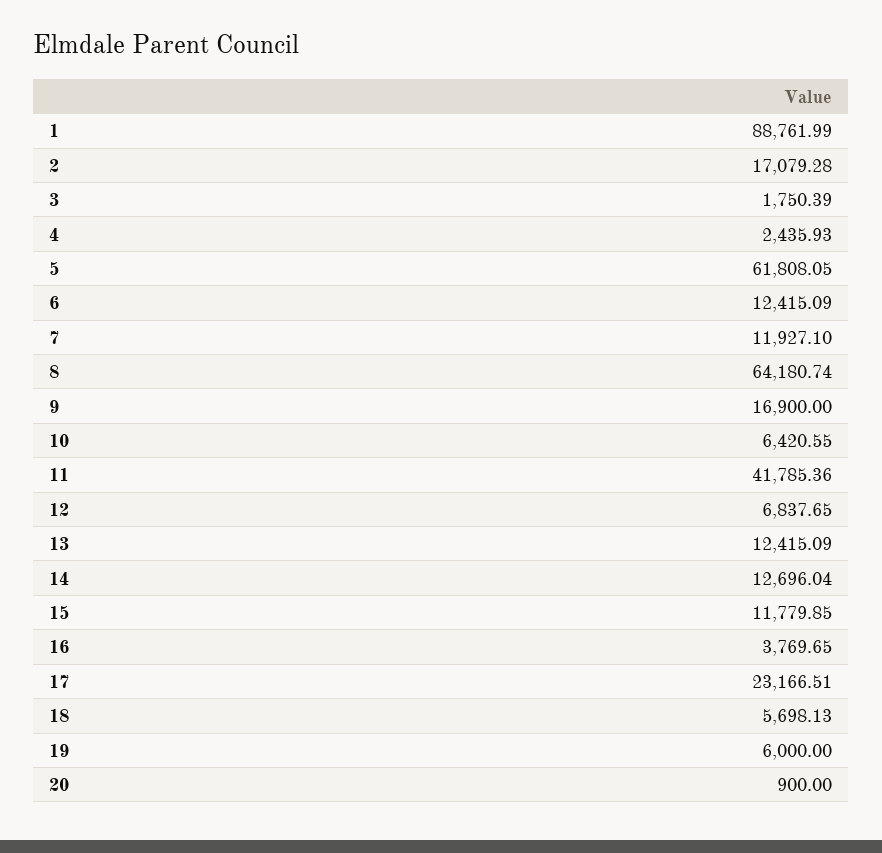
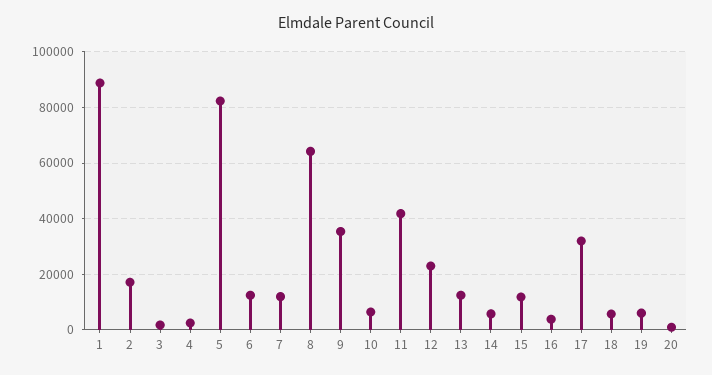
  {
    "1": 88761.99,
    "2": 17079.28,
    "3": 1750.39,
    "4": 2435.93,
-   "5": 61808.05,
+   "5": 82500,
    "6": 12415.09,
    "7": 11927.1,
    "8": 64180.74,
-   "9": 16900,
+   "9": 35000,
    "10": 6420.55,
    "11": 41785.36,
-   "12": 6837.65,
+   "12": 22500,
    "13": 12415.09,
-   "14": 12696.04,
+   "14": 5000,
    "15": 11779.85,
    "16": 3769.65,
-   "17": 23166.51,
+   "17": 32500,
    "18": 5698.13,
    "19": 6000,
    "20": 900
  }

